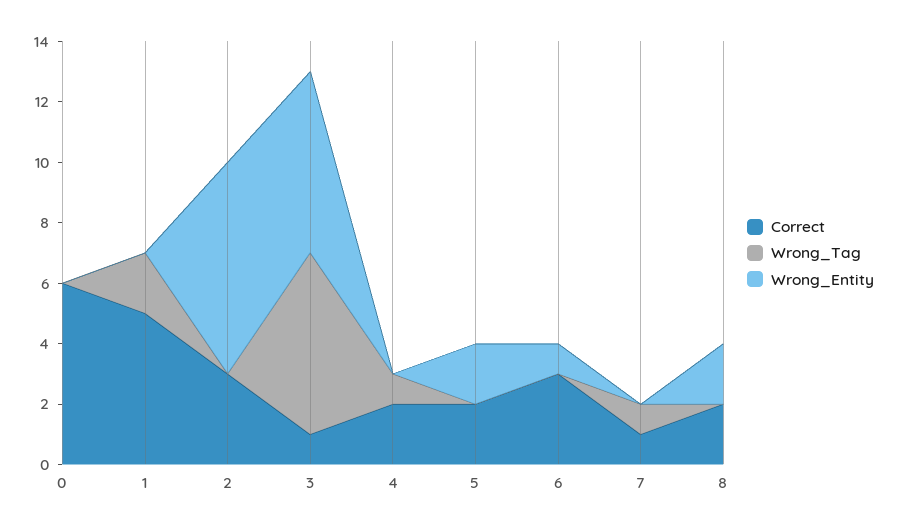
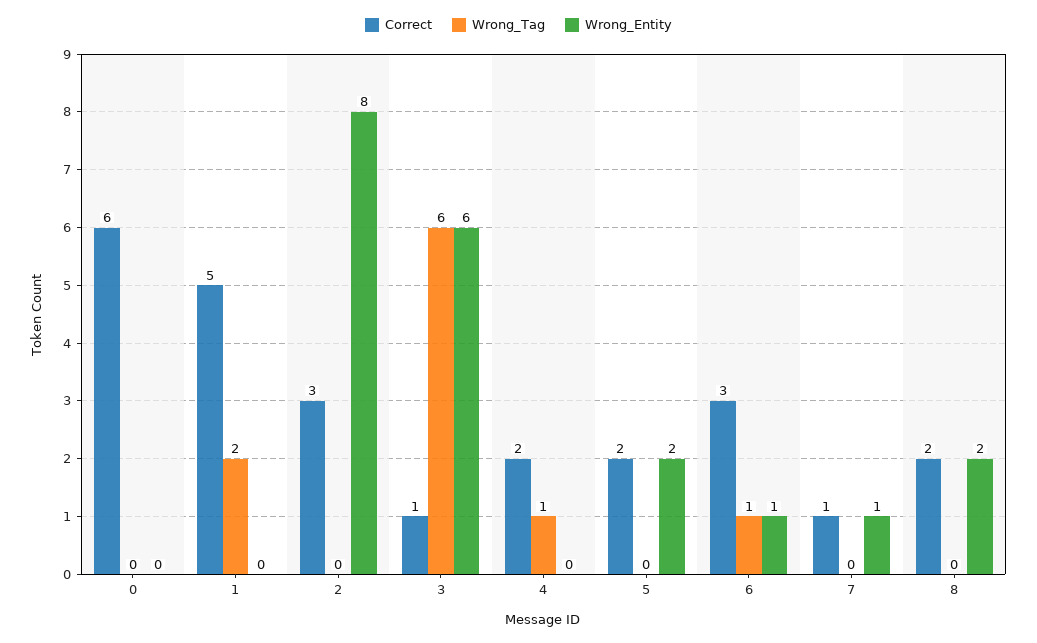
  {
    "Correct": {
      "0": 6,
      "1": 5,
      "2": 3,
      "3": 1,
      "4": 2,
      "5": 2,
      "6": 3,
      "7": 1,
      "8": 2
    },
    "Wrong_Tag": {
      "0": 0,
      "1": 2,
      "2": 0,
      "3": 6,
      "4": 1,
      "5": 0,
-     "6": 0,
+     "6": 1,
-     "7": 1,
+     "7": 0,
      "8": 0
    },
    "Wrong_Entity": {
      "0": 0,
      "1": 0,
-     "2": 7,
+     "2": 8,
      "3": 6,
      "4": 0,
      "5": 2,
      "6": 1,
-     "7": 0,
+     "7": 1,
      "8": 2
    }
  }

